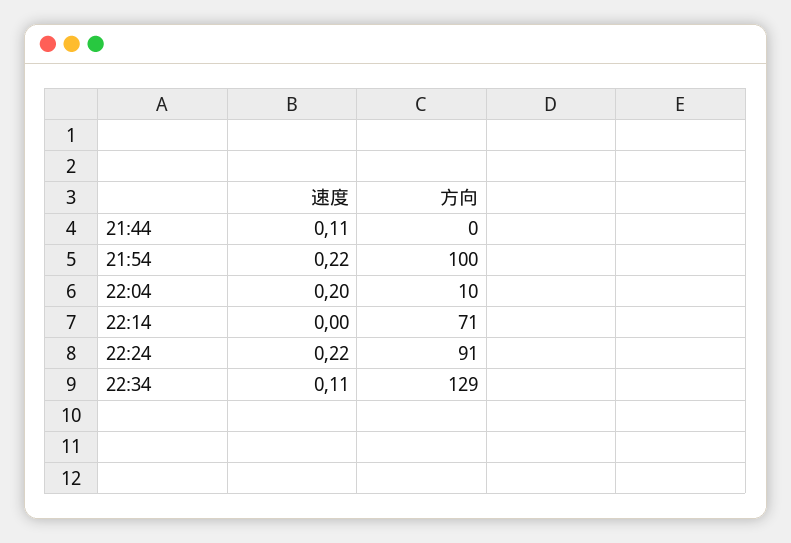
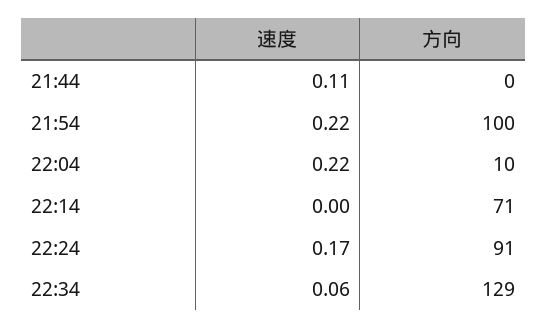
  {
    "速度": {
      "21:44": 0.11,
      "21:54": 0.22,
-     "22:04": 0.2,
+     "22:04": 0.22,
      "22:14": 0,
-     "22:24": 0.22,
+     "22:24": 0.17,
-     "22:34": 0.11
+     "22:34": 0.06
    },
    "方向": {
      "21:44": 0,
      "21:54": 100,
      "22:04": 10,
      "22:14": 71,
      "22:24": 91,
      "22:34": 129
    }
  }

